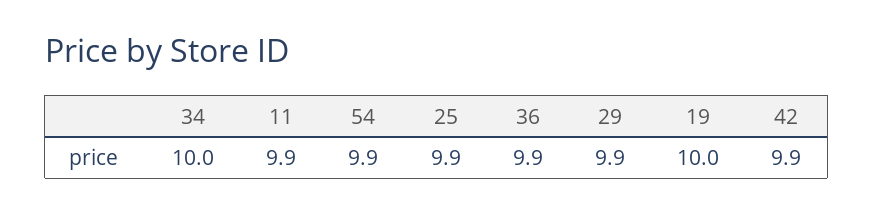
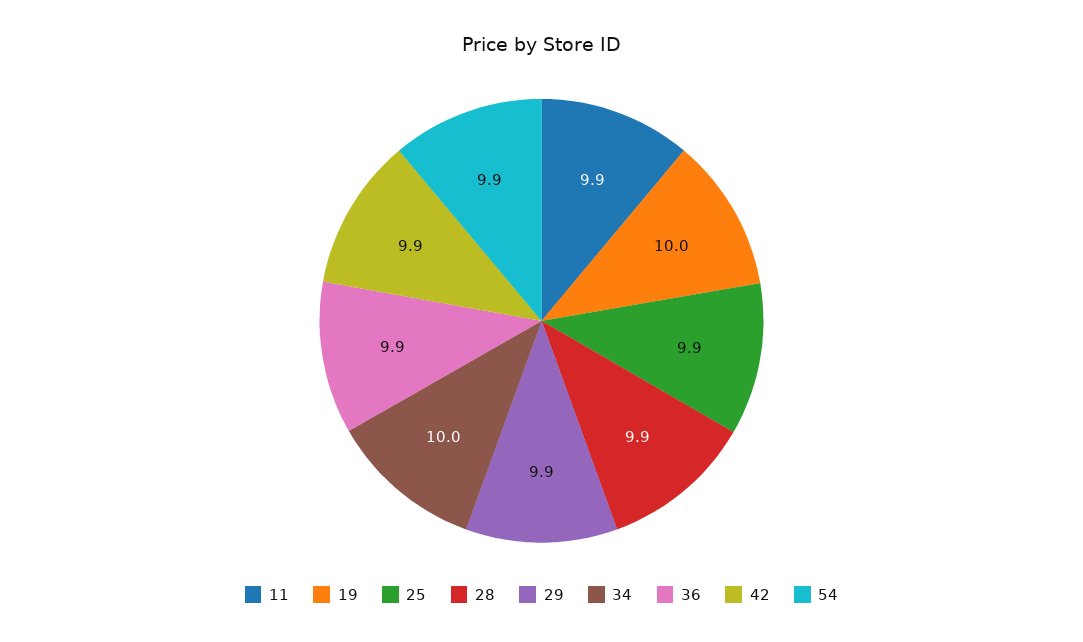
  {
    "34": 10,
    "11": 9.9,
    "54": 9.9,
    "25": 9.9,
    "36": 9.9,
    "29": 9.9,
    "19": 10,
-   "42": 9.9
+   "42": 9.9,
+   "28": 9.9
  }

